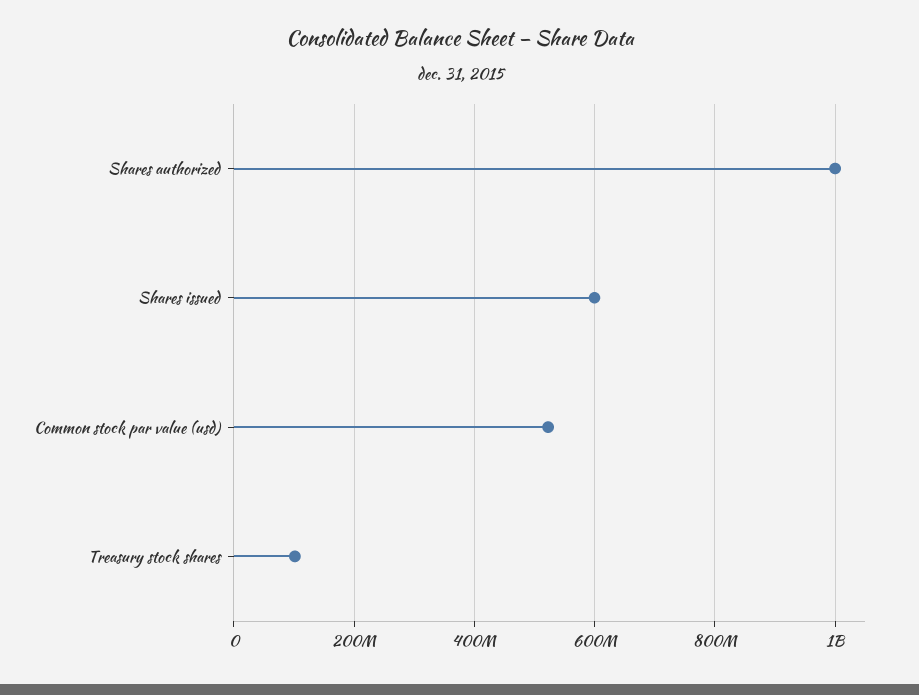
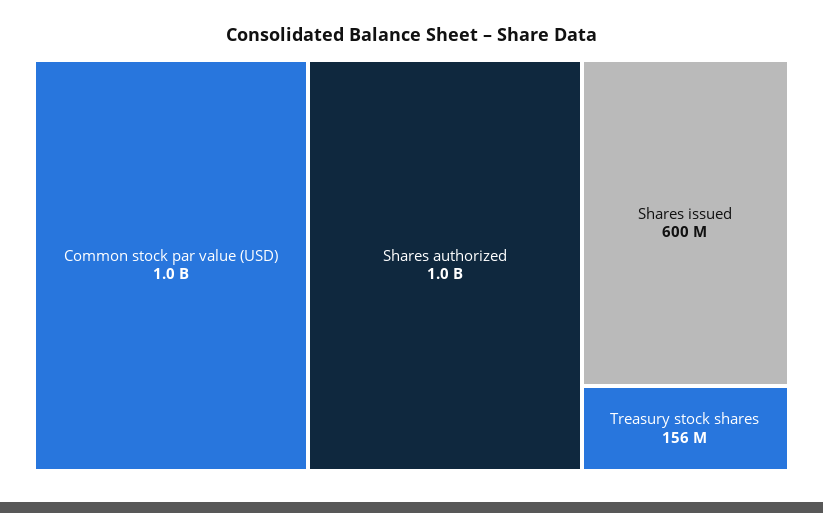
  {
    "Shares authorized": 1000000000,
    "Shares issued": 600000000,
-   "Common stock par value (usd)": 520000000,
+   "Common stock par value (usd)": 1000000000,
-   "Treasury stock shares": 100000000
+   "Treasury stock shares": 156000000
  }

